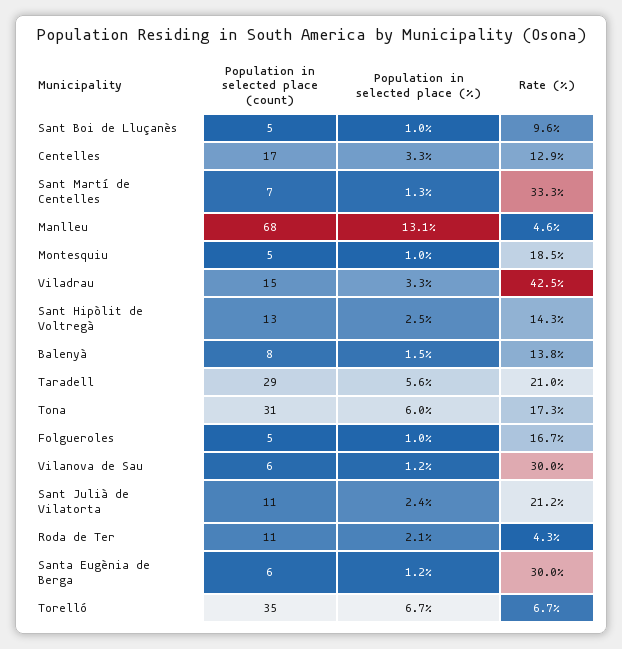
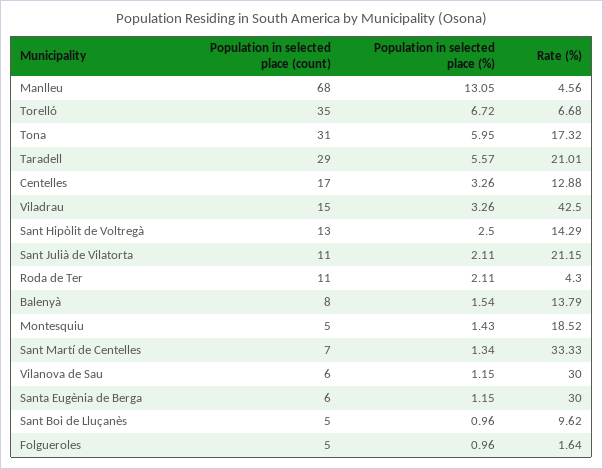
  {
    "Population in selected place (count)": {
      "Sant Boi de Lluçanès": 5,
      "Centelles": 17,
      "Sant Martí de Centelles": 7,
      "Manlleu": 68,
      "Montesquiu": 5,
      "Viladrau": 15,
      "Sant Hipòlit de Voltregà": 13,
      "Balenyà": 8,
      "Taradell": 29,
      "Tona": 31,
      "Folgueroles": 5,
      "Vilanova de Sau": 6,
      "Sant Julià de Vilatorta": 11,
      "Roda de Ter": 11,
      "Santa Eugènia de Berga": 6,
      "Torelló": 35
    },
    "Population in selected place (%)": {
      "Sant Boi de Lluçanès": 0.96,
      "Centelles": 3.26,
      "Sant Martí de Centelles": 1.34,
      "Manlleu": 13.05,
-     "Montesquiu": 1,
+     "Montesquiu": 1.43,
      "Viladrau": 3.26,
      "Sant Hipòlit de Voltregà": 2.5,
      "Balenyà": 1.54,
      "Taradell": 5.57,
      "Tona": 5.95,
      "Folgueroles": 0.96,
      "Vilanova de Sau": 1.15,
-     "Sant Julià de Vilatorta": 2.4,
+     "Sant Julià de Vilatorta": 2.11,
      "Roda de Ter": 2.11,
      "Santa Eugènia de Berga": 1.15,
      "Torelló": 6.72
    },
    "Rate (%)": {
      "Sant Boi de Lluçanès": 9.62,
      "Centelles": 12.88,
      "Sant Martí de Centelles": 33.33,
      "Manlleu": 4.56,
      "Montesquiu": 18.52,
      "Viladrau": 42.5,
      "Sant Hipòlit de Voltregà": 14.29,
      "Balenyà": 13.79,
      "Taradell": 21.01,
      "Tona": 17.32,
-     "Folgueroles": 16.7,
+     "Folgueroles": 1.64,
      "Vilanova de Sau": 30,
      "Sant Julià de Vilatorta": 21.15,
      "Roda de Ter": 4.3,
      "Santa Eugènia de Berga": 30,
      "Torelló": 6.68
    }
  }

